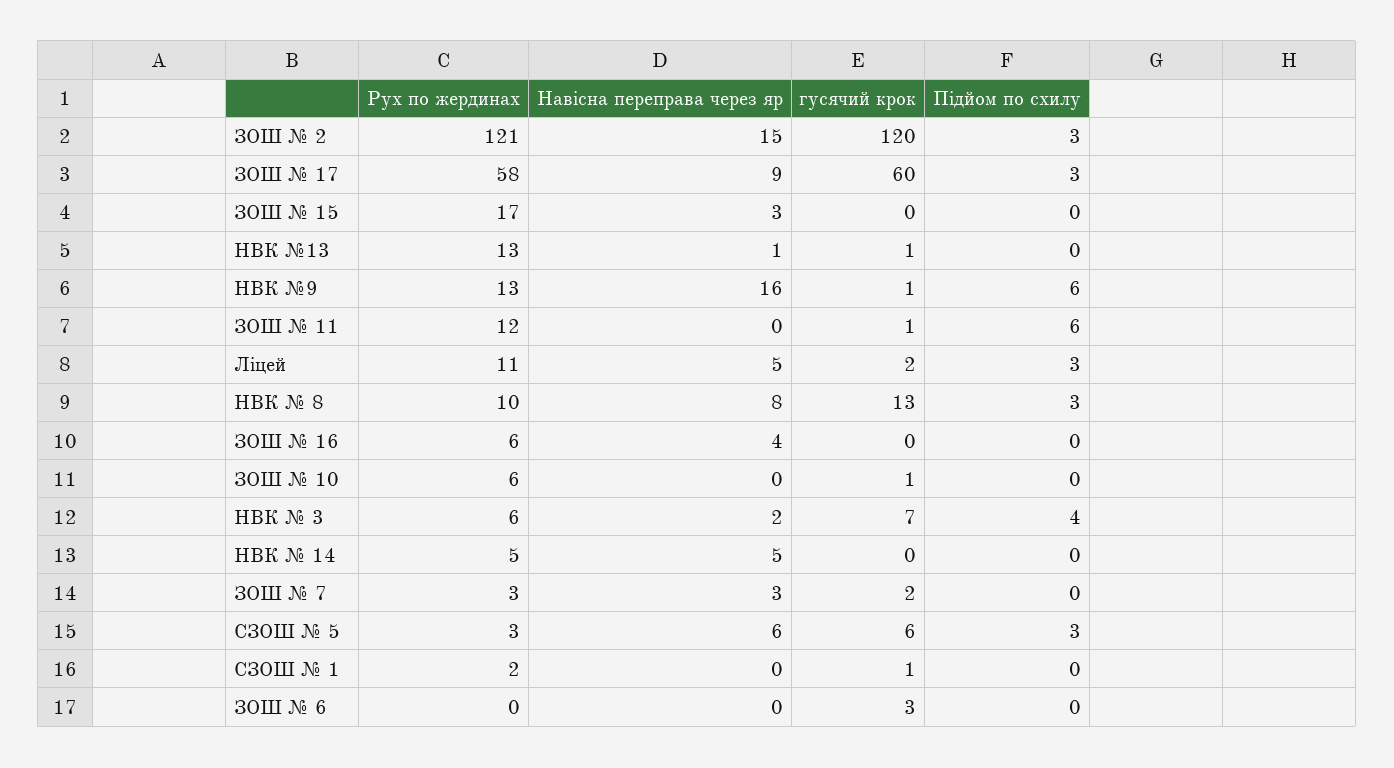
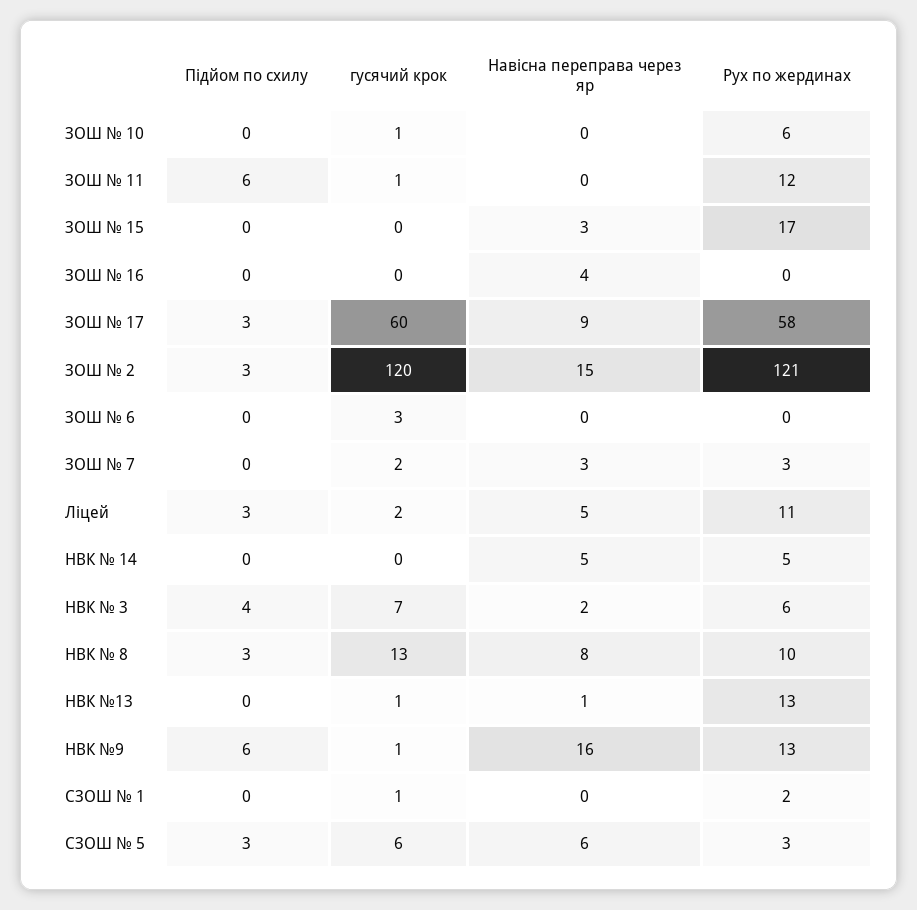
  {
    "Рух по жердинах": {
      "ЗОШ № 2": 121,
      "ЗОШ № 17": 58,
      "ЗОШ № 15": 17,
      "НВК №13": 13,
      "НВК №9": 13,
      "ЗОШ № 11": 12,
      "Ліцей": 11,
      "НВК № 8": 10,
-     "ЗОШ № 16": 6,
+     "ЗОШ № 16": 0,
      "ЗОШ № 10": 6,
      "НВК № 3": 6,
      "НВК № 14": 5,
      "ЗОШ № 7": 3,
      "СЗОШ № 5": 3,
      "СЗОШ № 1": 2,
      "ЗОШ № 6": 0
    },
    "Навісна переправа через яр": {
      "ЗОШ № 2": 15,
      "ЗОШ № 17": 9,
      "ЗОШ № 15": 3,
      "НВК №13": 1,
      "НВК №9": 16,
      "ЗОШ № 11": 0,
      "Ліцей": 5,
      "НВК № 8": 8,
      "ЗОШ № 16": 4,
      "ЗОШ № 10": 0,
      "НВК № 3": 2,
      "НВК № 14": 5,
      "ЗОШ № 7": 3,
      "СЗОШ № 5": 6,
      "СЗОШ № 1": 0,
      "ЗОШ № 6": 0
    },
    "гусячий крок": {
      "ЗОШ № 2": 120,
      "ЗОШ № 17": 60,
      "ЗОШ № 15": 0,
      "НВК №13": 1,
      "НВК №9": 1,
      "ЗОШ № 11": 1,
      "Ліцей": 2,
      "НВК № 8": 13,
      "ЗОШ № 16": 0,
      "ЗОШ № 10": 1,
      "НВК № 3": 7,
      "НВК № 14": 0,
      "ЗОШ № 7": 2,
      "СЗОШ № 5": 6,
      "СЗОШ № 1": 1,
      "ЗОШ № 6": 3
    },
    "Підйом по схилу": {
      "ЗОШ № 2": 3,
      "ЗОШ № 17": 3,
      "ЗОШ № 15": 0,
      "НВК №13": 0,
      "НВК №9": 6,
      "ЗОШ № 11": 6,
      "Ліцей": 3,
      "НВК № 8": 3,
      "ЗОШ № 16": 0,
      "ЗОШ № 10": 0,
      "НВК № 3": 4,
      "НВК № 14": 0,
      "ЗОШ № 7": 0,
      "СЗОШ № 5": 3,
      "СЗОШ № 1": 0,
      "ЗОШ № 6": 0
    }
  }

